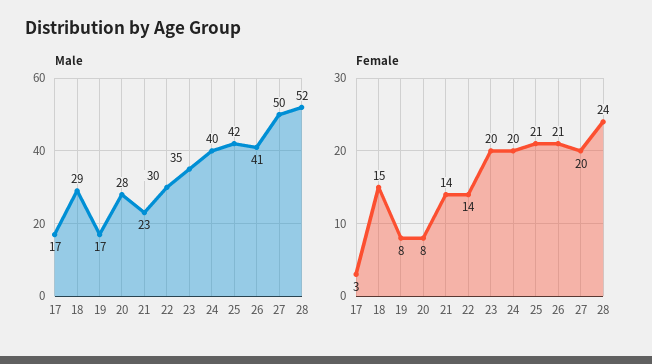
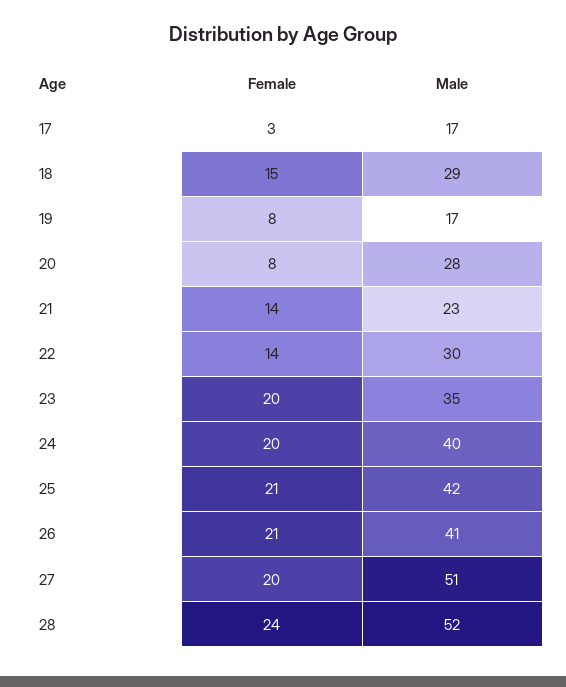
  {
    "Male": {
      "17": 17,
      "18": 29,
      "19": 17,
      "20": 28,
      "21": 23,
      "22": 30,
      "23": 35,
      "24": 40,
      "25": 42,
      "26": 41,
-     "27": 50,
+     "27": 51,
      "28": 52
    },
    "Female": {
      "17": 3,
      "18": 15,
      "19": 8,
      "20": 8,
      "21": 14,
      "22": 14,
      "23": 20,
      "24": 20,
      "25": 21,
      "26": 21,
      "27": 20,
      "28": 24
    }
  }

